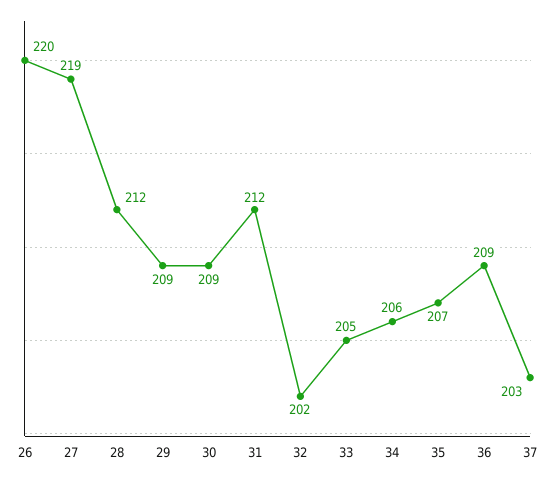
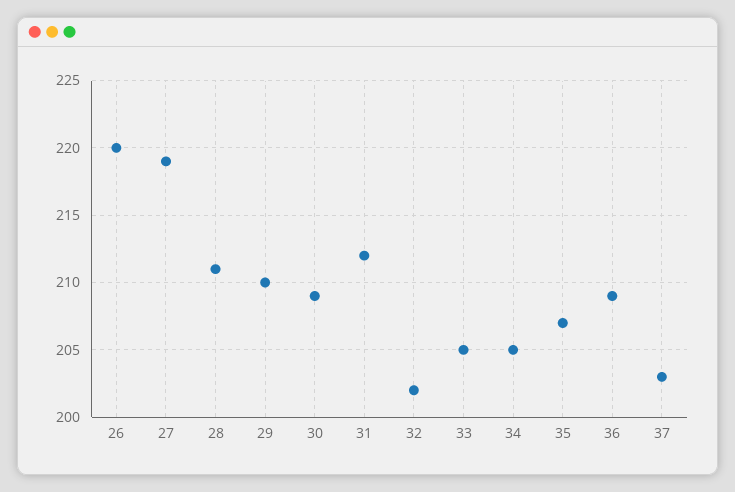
  {
    "26": 220,
    "27": 219,
-   "28": 212,
+   "28": 211,
-   "29": 209,
+   "29": 210,
    "30": 209,
    "31": 212,
    "32": 202,
    "33": 205,
-   "34": 206,
+   "34": 205,
    "35": 207,
    "36": 209,
    "37": 203
  }

